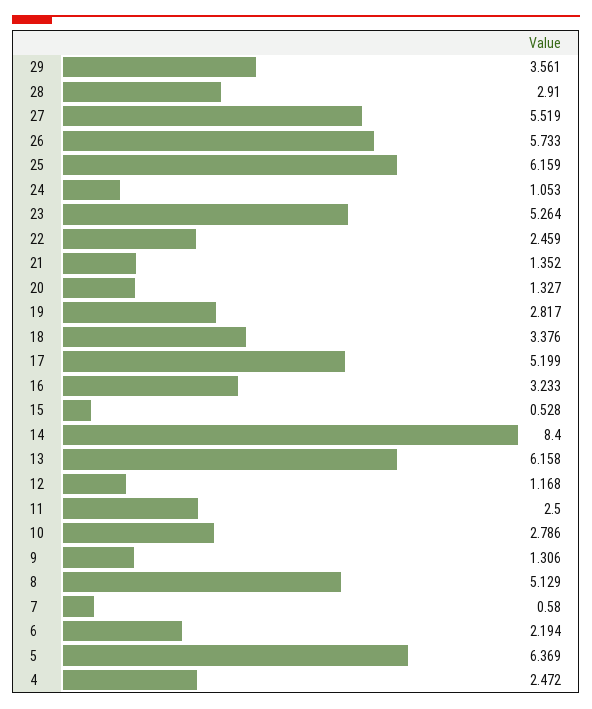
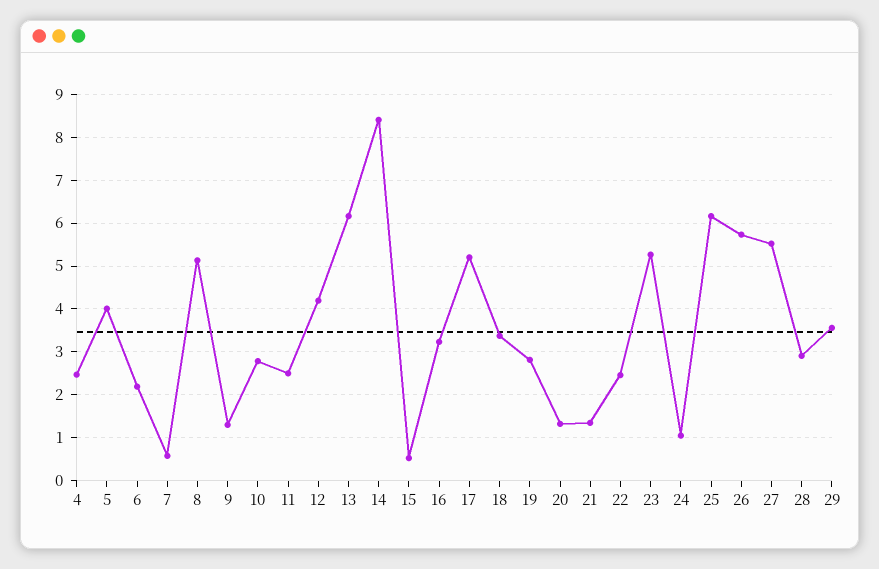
  {
    "29": 3.561,
    "28": 2.91,
    "27": 5.519,
    "26": 5.733,
    "25": 6.159,
    "24": 1.053,
    "23": 5.264,
    "22": 2.459,
    "21": 1.352,
    "20": 1.327,
    "19": 2.817,
    "18": 3.376,
    "17": 5.199,
    "16": 3.233,
    "15": 0.528,
    "14": 8.4,
    "13": 6.158,
-   "12": 1.168,
+   "12": 4.2,
    "11": 2.5,
    "10": 2.786,
    "9": 1.306,
    "8": 5.129,
    "7": 0.58,
    "6": 2.194,
-   "5": 6.369,
+   "5": 4,
    "4": 2.472
  }

